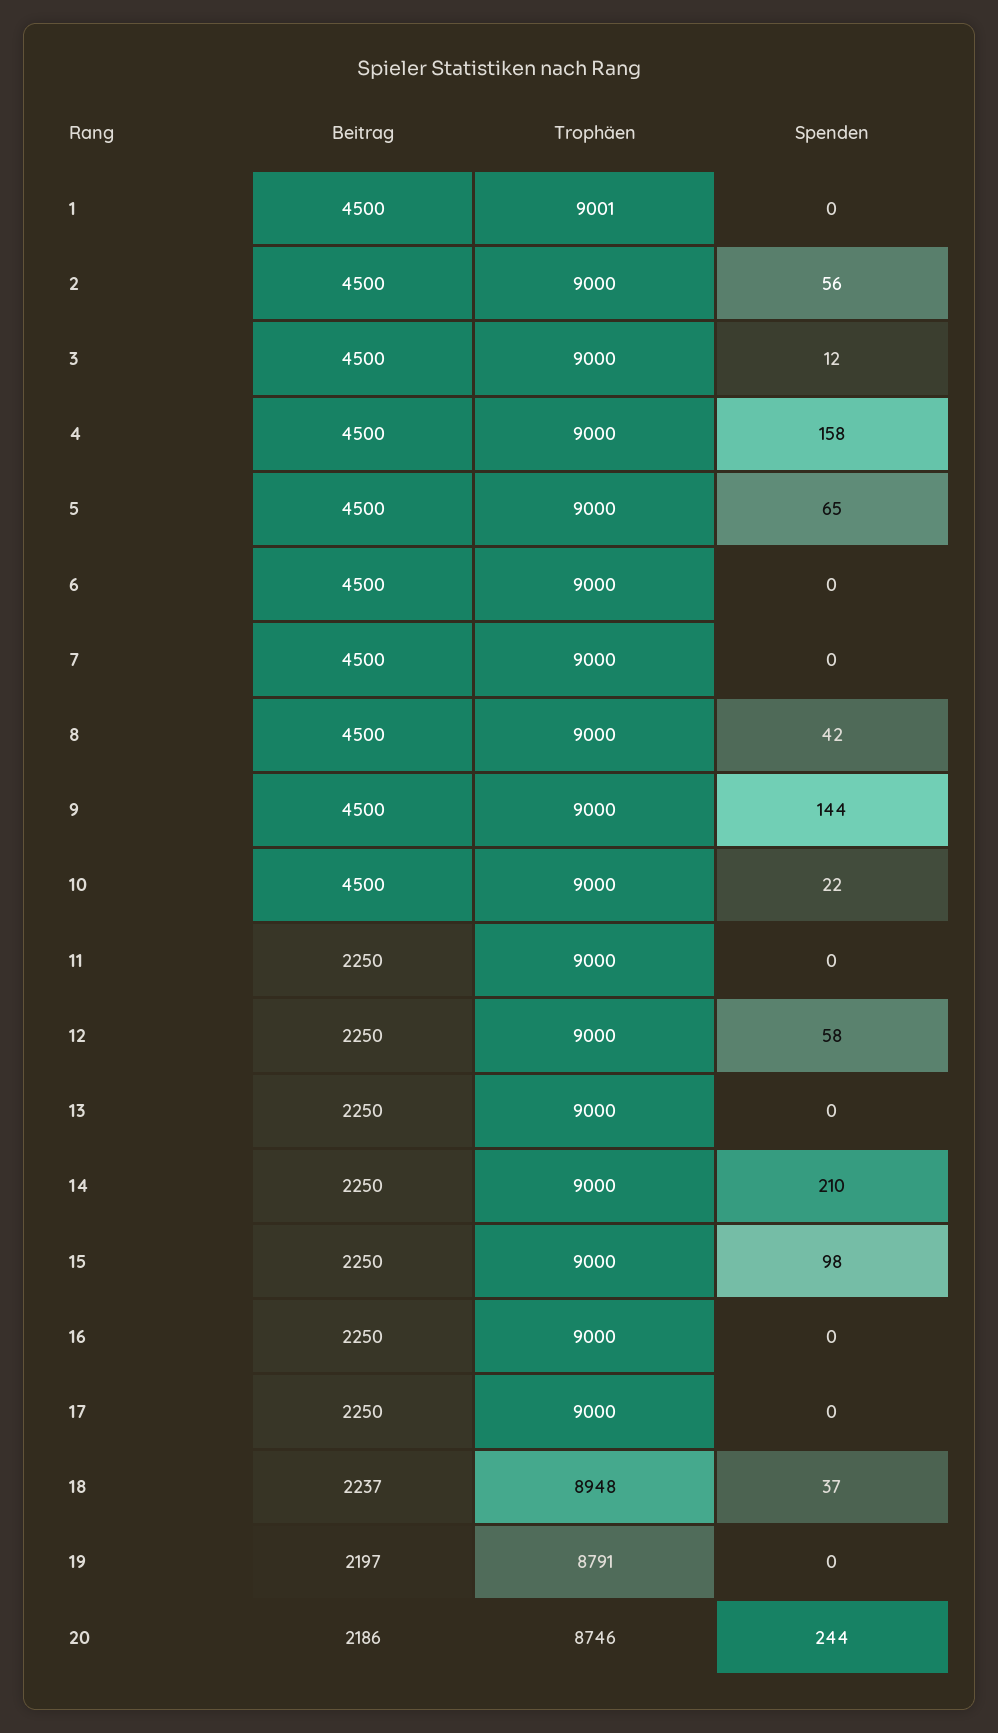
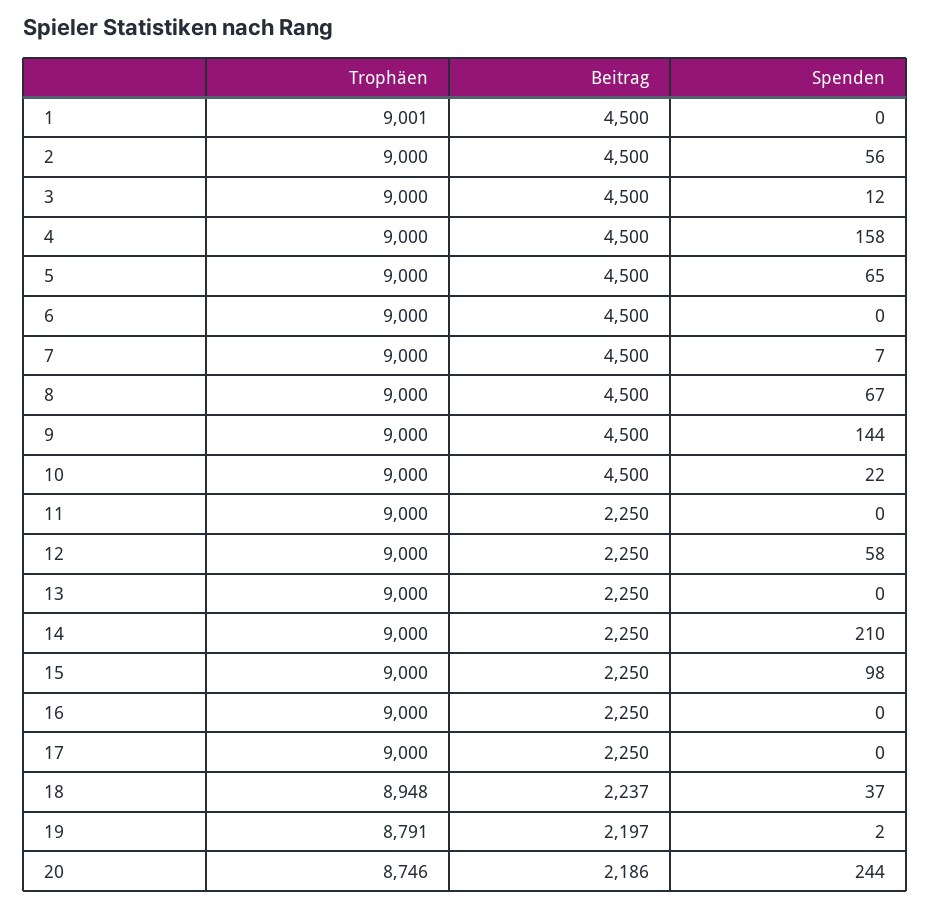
  {
    "Beitrag": {
      "1": 4500,
      "2": 4500,
      "3": 4500,
      "4": 4500,
      "5": 4500,
      "6": 4500,
      "7": 4500,
      "8": 4500,
      "9": 4500,
      "10": 4500,
      "11": 2250,
      "12": 2250,
      "13": 2250,
      "14": 2250,
      "15": 2250,
      "16": 2250,
      "17": 2250,
      "18": 2237,
      "19": 2197,
      "20": 2186
    },
    "Trophäen": {
      "1": 9001,
      "2": 9000,
      "3": 9000,
      "4": 9000,
      "5": 9000,
      "6": 9000,
      "7": 9000,
      "8": 9000,
      "9": 9000,
      "10": 9000,
      "11": 9000,
      "12": 9000,
      "13": 9000,
      "14": 9000,
      "15": 9000,
      "16": 9000,
      "17": 9000,
      "18": 8948,
      "19": 8791,
      "20": 8746
    },
    "Spenden": {
      "1": 0,
      "2": 56,
      "3": 12,
      "4": 158,
      "5": 65,
      "6": 0,
-     "7": 0,
+     "7": 7,
-     "8": 42,
+     "8": 67,
      "9": 144,
      "10": 22,
      "11": 0,
      "12": 58,
      "13": 0,
      "14": 210,
      "15": 98,
      "16": 0,
      "17": 0,
      "18": 37,
-     "19": 0,
+     "19": 2,
      "20": 244
    }
  }

